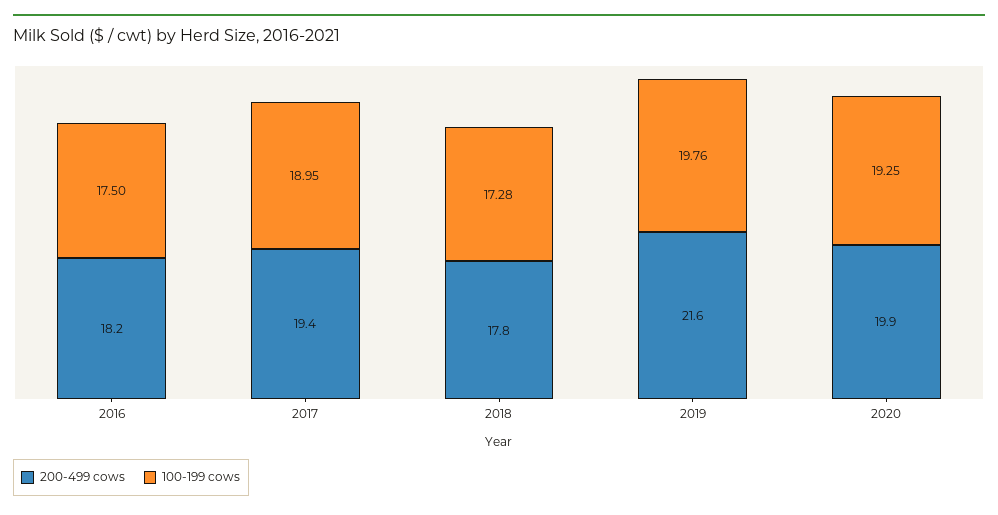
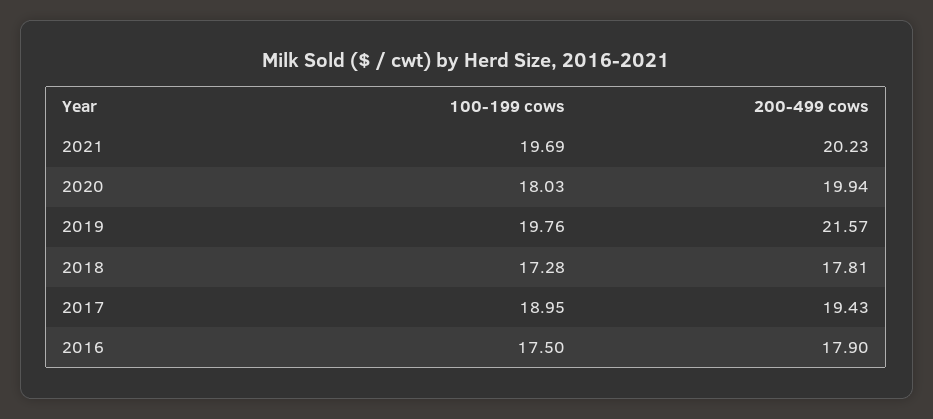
  {
    "200-499 cows": {
-     "2016": 18.2,
+     "2016": 17.9,
      "2017": 19.43,
      "2018": 17.81,
      "2019": 21.57,
-     "2020": 19.94
+     "2020": 19.94,
+     "2021": 20.23
    },
    "100-199 cows": {
      "2016": 17.5,
      "2017": 18.95,
      "2018": 17.28,
      "2019": 19.76,
-     "2020": 19.25
+     "2020": 18.03,
+     "2021": 19.69
    }
  }

